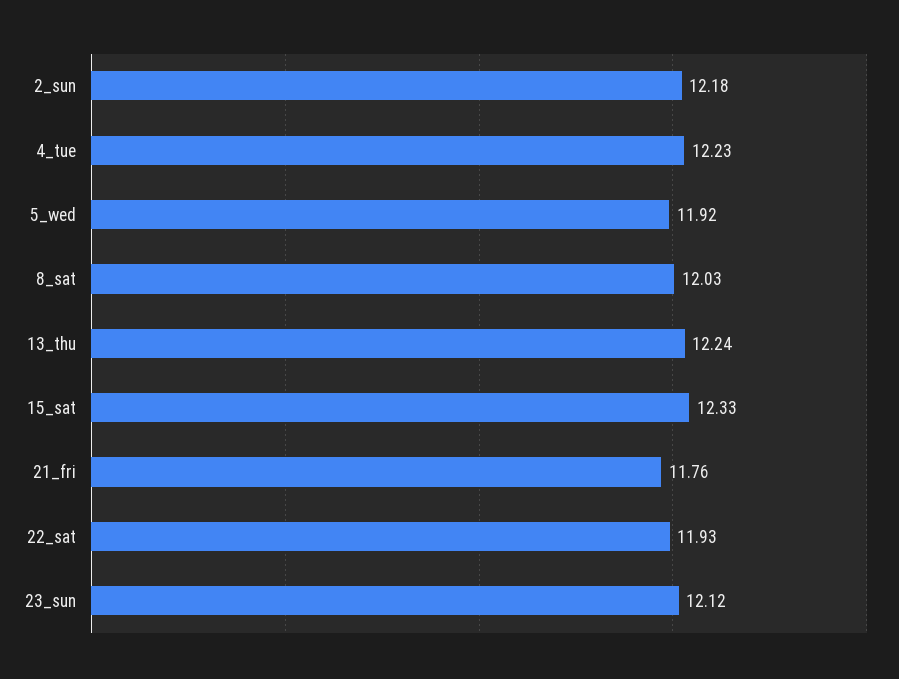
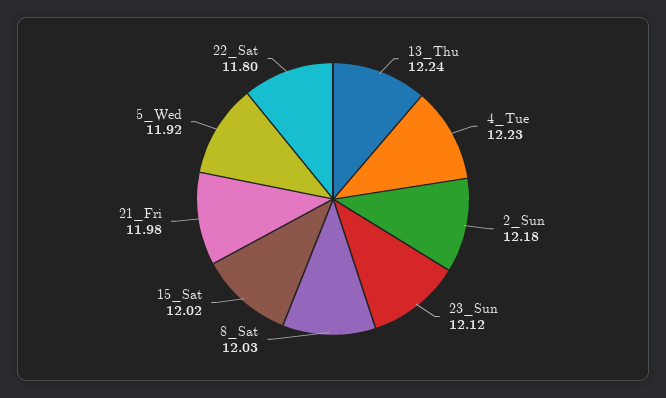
  {
    "2_sun": 12.18,
    "4_tue": 12.23,
    "5_wed": 11.92,
    "8_sat": 12.03,
    "13_thu": 12.24,
-   "15_sat": 12.33,
+   "15_sat": 12.02,
-   "21_fri": 11.76,
+   "21_fri": 11.98,
-   "22_sat": 11.93,
+   "22_sat": 11.8,
    "23_sun": 12.12
  }

